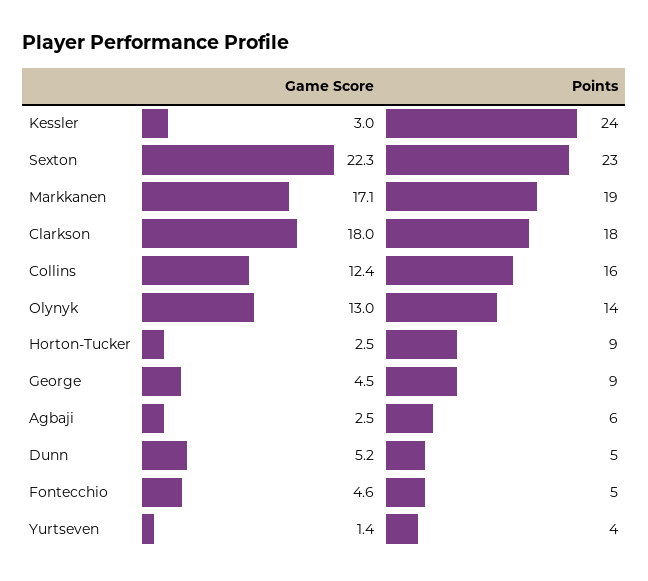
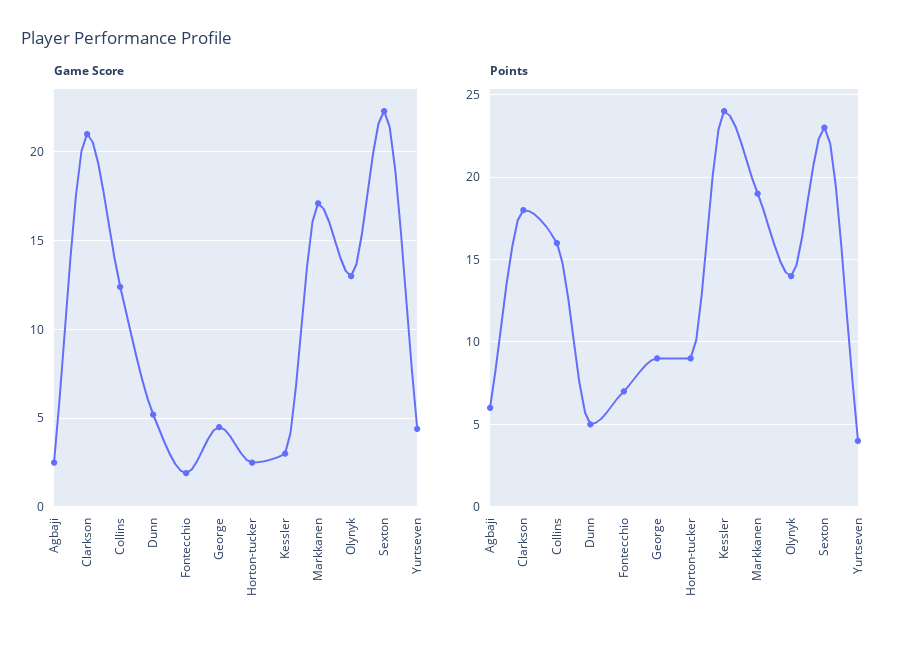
  {
    "Game Score": {
      "Kessler": 3,
      "Sexton": 22.3,
      "Markkanen": 17.1,
-     "Clarkson": 18,
+     "Clarkson": 21,
      "Collins": 12.4,
      "Olynyk": 13,
      "Horton-Tucker": 2.5,
      "George": 4.5,
      "Agbaji": 2.5,
      "Dunn": 5.2,
-     "Fontecchio": 4.6,
+     "Fontecchio": 2,
-     "Yurtseven": 1.4
+     "Yurtseven": 4.5
    },
    "Points": {
      "Kessler": 24,
      "Sexton": 23,
      "Markkanen": 19,
      "Clarkson": 18,
      "Collins": 16,
      "Olynyk": 14,
      "Horton-Tucker": 9,
      "George": 9,
      "Agbaji": 6,
      "Dunn": 5,
-     "Fontecchio": 5,
+     "Fontecchio": 7,
      "Yurtseven": 4
    }
  }

